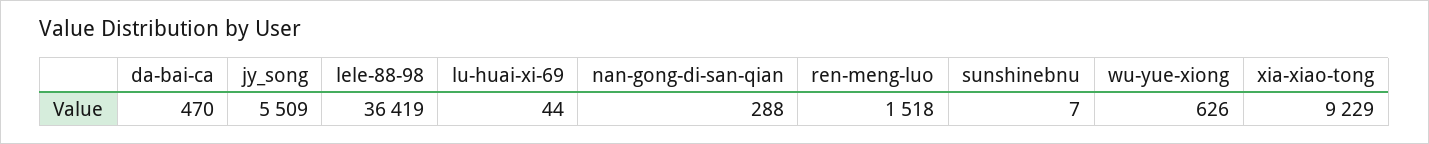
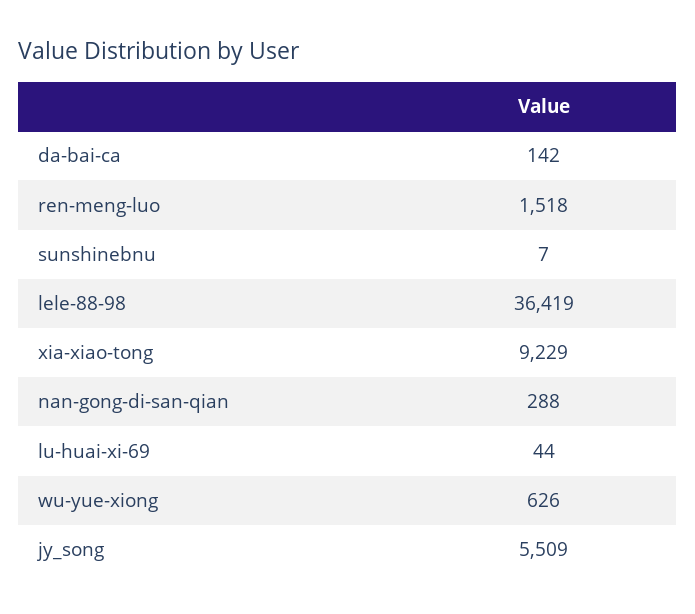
  {
-   "da-bai-ca": 470,
+   "da-bai-ca": 142,
    "jy_song": 5509,
    "lele-88-98": 36419,
    "lu-huai-xi-69": 44,
    "nan-gong-di-san-qian": 288,
    "ren-meng-luo": 1518,
    "sunshinebnu": 7,
    "wu-yue-xiong": 626,
    "xia-xiao-tong": 9229
  }

